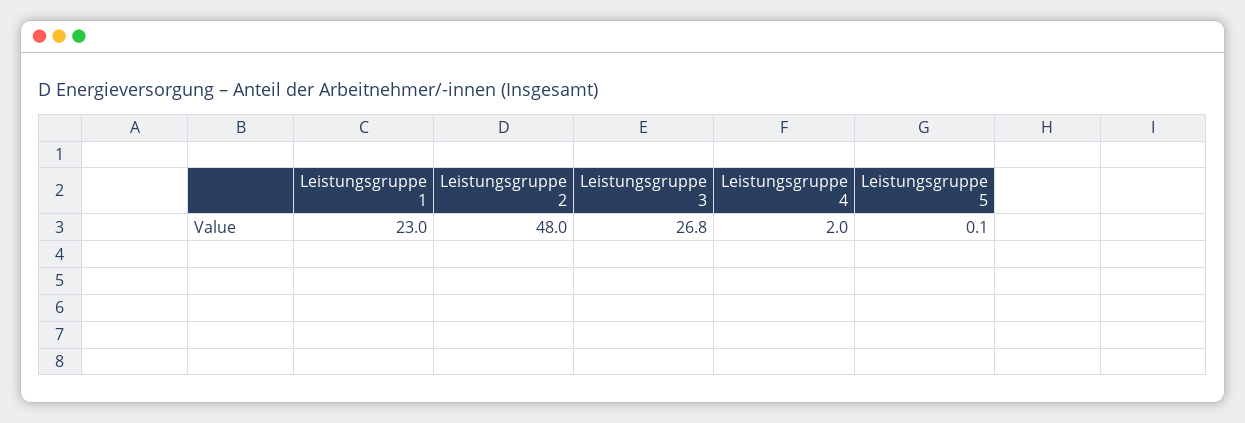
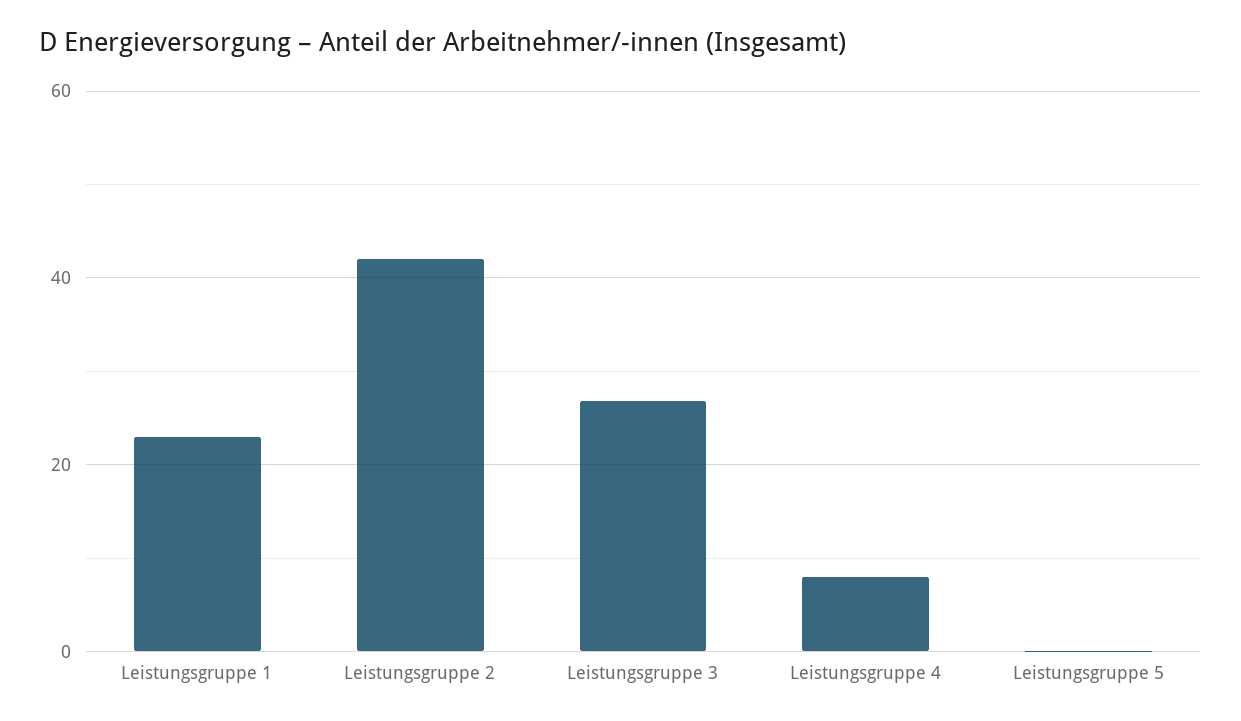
  {
    "Leistungsgruppe 1": 23,
-   "Leistungsgruppe 2": 48,
+   "Leistungsgruppe 2": 42,
    "Leistungsgruppe 3": 26.8,
-   "Leistungsgruppe 4": 2,
+   "Leistungsgruppe 4": 8,
    "Leistungsgruppe 5": 0.1
  }

